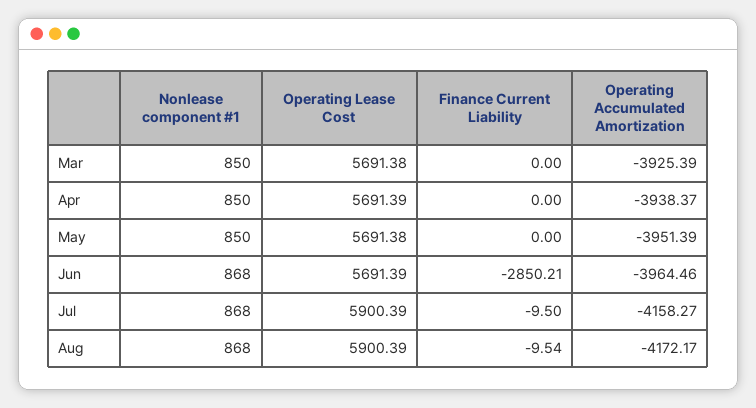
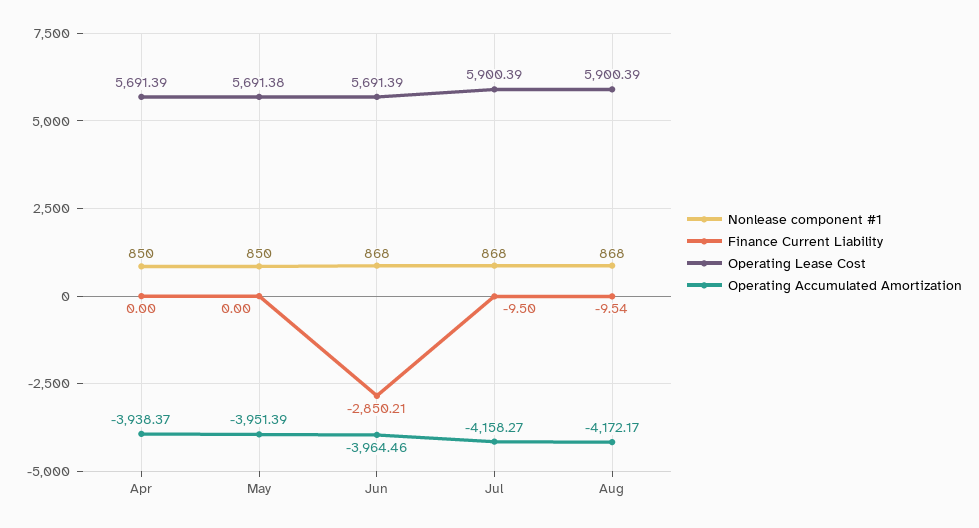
  {
    "Nonlease component #1": {
-     "Mar": 850,
      "Apr": 850,
      "May": 850,
      "Jun": 868,
      "Jul": 868,
      "Aug": 868
    },
    "Operating Lease Cost": {
-     "Mar": 5691.38,
      "Apr": 5691.39,
      "May": 5691.38,
      "Jun": 5691.39,
      "Jul": 5900.39,
      "Aug": 5900.39
    },
    "Finance Current Liability": {
-     "Mar": 0,
      "Apr": 0,
      "May": 0,
      "Jun": -2850.21,
      "Jul": -9.5,
      "Aug": -9.54
    },
    "Operating Accumulated Amortization": {
-     "Mar": -3925.39,
      "Apr": -3938.37,
      "May": -3951.39,
      "Jun": -3964.46,
      "Jul": -4158.27,
      "Aug": -4172.17
    }
  }

